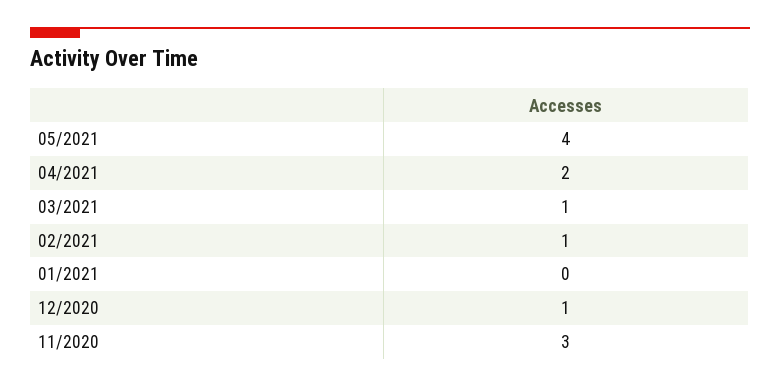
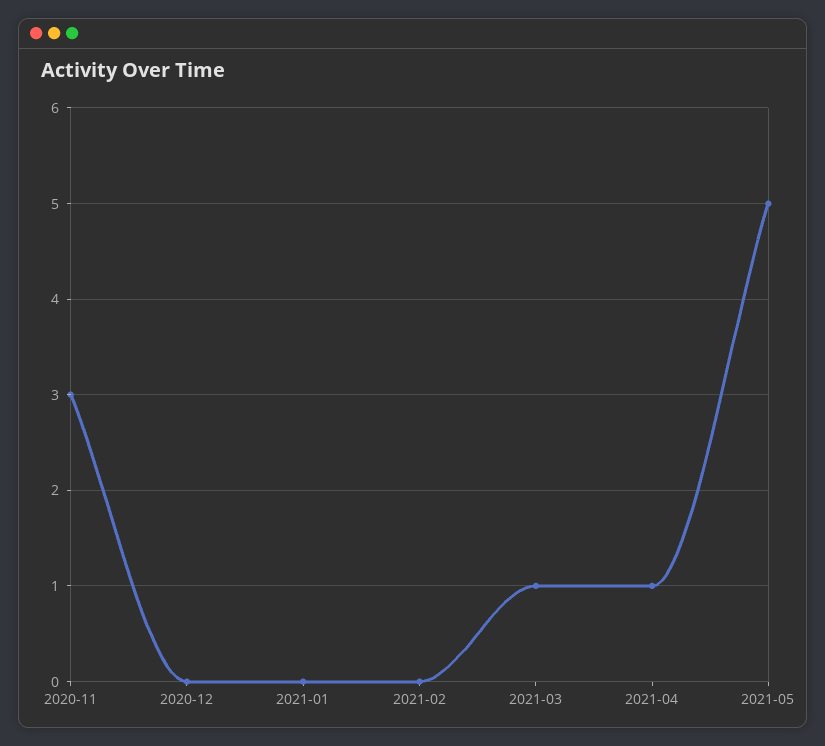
  {
-   "05/2021": 4,
+   "05/2021": 5,
-   "04/2021": 2,
+   "04/2021": 1,
    "03/2021": 1,
-   "02/2021": 1,
+   "02/2021": 0,
    "01/2021": 0,
-   "12/2020": 1,
+   "12/2020": 0,
    "11/2020": 3
  }

